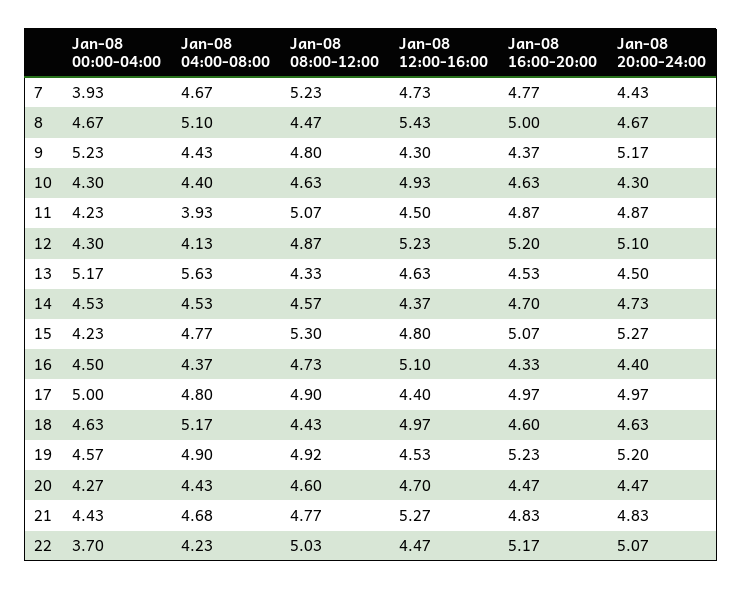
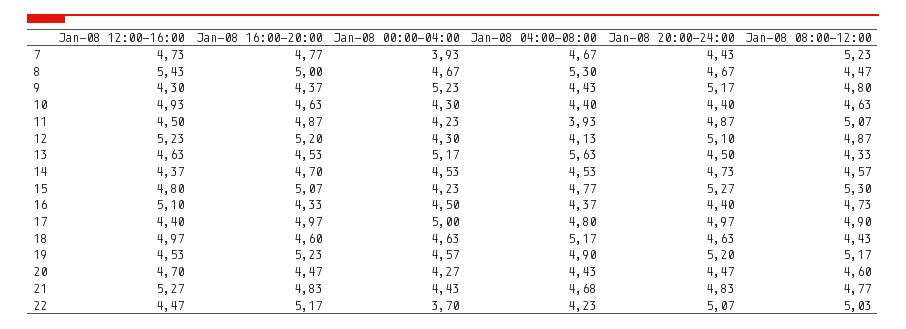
  {
    "Jan-08 00:00-04:00": {
      "7": 3.93,
      "8": 4.67,
      "9": 5.23,
      "10": 4.3,
      "11": 4.23,
      "12": 4.3,
      "13": 5.17,
      "14": 4.53,
      "15": 4.23,
      "16": 4.5,
      "17": 5,
      "18": 4.63,
      "19": 4.57,
      "20": 4.27,
      "21": 4.43,
      "22": 3.7
    },
    "Jan-08 04:00-08:00": {
      "7": 4.67,
-     "8": 5.1,
+     "8": 5.3,
      "9": 4.43,
      "10": 4.4,
      "11": 3.93,
      "12": 4.13,
      "13": 5.63,
      "14": 4.53,
      "15": 4.77,
      "16": 4.37,
      "17": 4.8,
      "18": 5.17,
      "19": 4.9,
      "20": 4.43,
      "21": 4.68,
      "22": 4.23
    },
    "Jan-08 08:00-12:00": {
      "7": 5.23,
      "8": 4.47,
      "9": 4.8,
      "10": 4.63,
      "11": 5.07,
      "12": 4.87,
      "13": 4.33,
      "14": 4.57,
      "15": 5.3,
      "16": 4.73,
      "17": 4.9,
      "18": 4.43,
-     "19": 4.92,
+     "19": 5.17,
      "20": 4.6,
      "21": 4.77,
      "22": 5.03
    },
    "Jan-08 12:00-16:00": {
      "7": 4.73,
      "8": 5.43,
      "9": 4.3,
      "10": 4.93,
      "11": 4.5,
      "12": 5.23,
      "13": 4.63,
      "14": 4.37,
      "15": 4.8,
      "16": 5.1,
      "17": 4.4,
      "18": 4.97,
      "19": 4.53,
      "20": 4.7,
      "21": 5.27,
      "22": 4.47
    },
    "Jan-08 16:00-20:00": {
      "7": 4.77,
      "8": 5,
      "9": 4.37,
      "10": 4.63,
      "11": 4.87,
      "12": 5.2,
      "13": 4.53,
      "14": 4.7,
      "15": 5.07,
      "16": 4.33,
      "17": 4.97,
      "18": 4.6,
      "19": 5.23,
      "20": 4.47,
      "21": 4.83,
      "22": 5.17
    },
    "Jan-08 20:00-24:00": {
      "7": 4.43,
      "8": 4.67,
      "9": 5.17,
-     "10": 4.3,
+     "10": 4.4,
      "11": 4.87,
      "12": 5.1,
      "13": 4.5,
      "14": 4.73,
      "15": 5.27,
      "16": 4.4,
      "17": 4.97,
      "18": 4.63,
      "19": 5.2,
      "20": 4.47,
      "21": 4.83,
      "22": 5.07
    }
  }

